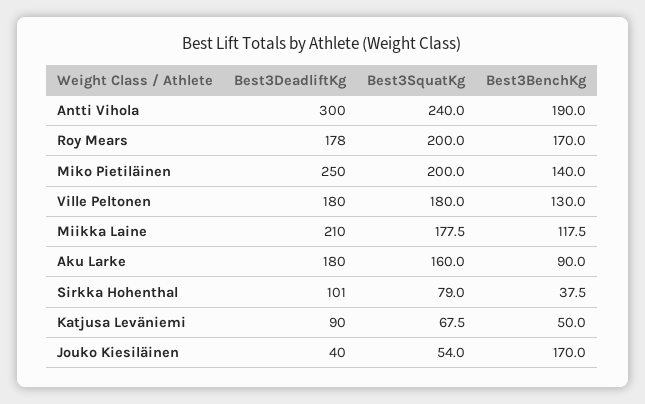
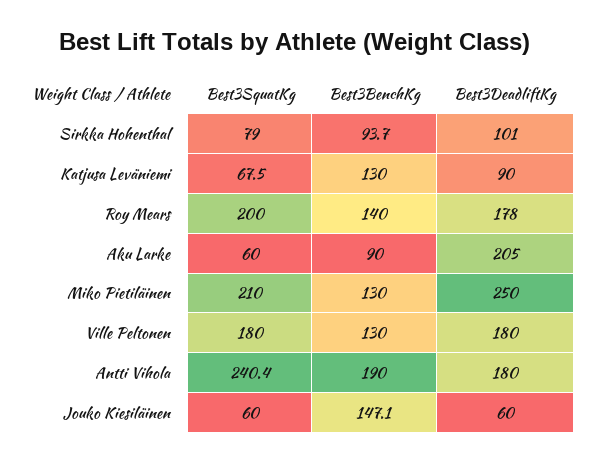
  {
    "Best3DeadliftKg": {
-     "Antti Vihola": 300,
+     "Antti Vihola": 180,
      "Roy Mears": 178,
      "Miko Pietiläinen": 250,
      "Ville Peltonen": 180,
-     "Miikka Laine": 210,
-     "Aku Larke": 180,
+     "Aku Larke": 205,
      "Sirkka Hohenthal": 101,
      "Katjusa Leväniemi": 90,
-     "Jouko Kiesiläinen": 40
+     "Jouko Kiesiläinen": 60
    },
    "Best3SquatKg": {
-     "Antti Vihola": 240,
+     "Antti Vihola": 240.4,
      "Roy Mears": 200,
-     "Miko Pietiläinen": 200,
+     "Miko Pietiläinen": 210,
      "Ville Peltonen": 180,
-     "Miikka Laine": 177.5,
-     "Aku Larke": 160,
+     "Aku Larke": 60,
      "Sirkka Hohenthal": 79,
      "Katjusa Leväniemi": 67.5,
-     "Jouko Kiesiläinen": 54
+     "Jouko Kiesiläinen": 60
    },
    "Best3BenchKg": {
      "Antti Vihola": 190,
-     "Roy Mears": 170,
+     "Roy Mears": 140,
-     "Miko Pietiläinen": 140,
+     "Miko Pietiläinen": 130,
      "Ville Peltonen": 130,
-     "Miikka Laine": 117.5,
      "Aku Larke": 90,
-     "Sirkka Hohenthal": 37.5,
+     "Sirkka Hohenthal": 93.7,
-     "Katjusa Leväniemi": 50,
+     "Katjusa Leväniemi": 130,
-     "Jouko Kiesiläinen": 170
+     "Jouko Kiesiläinen": 147.1
    }
  }

